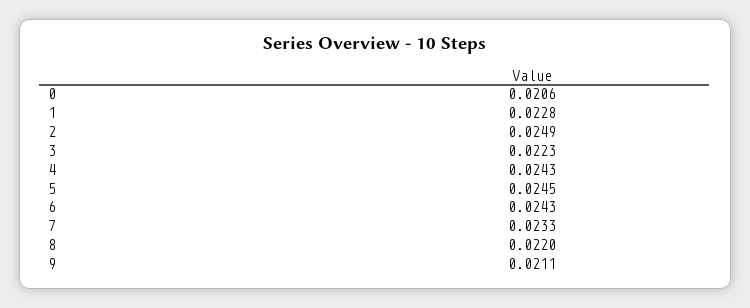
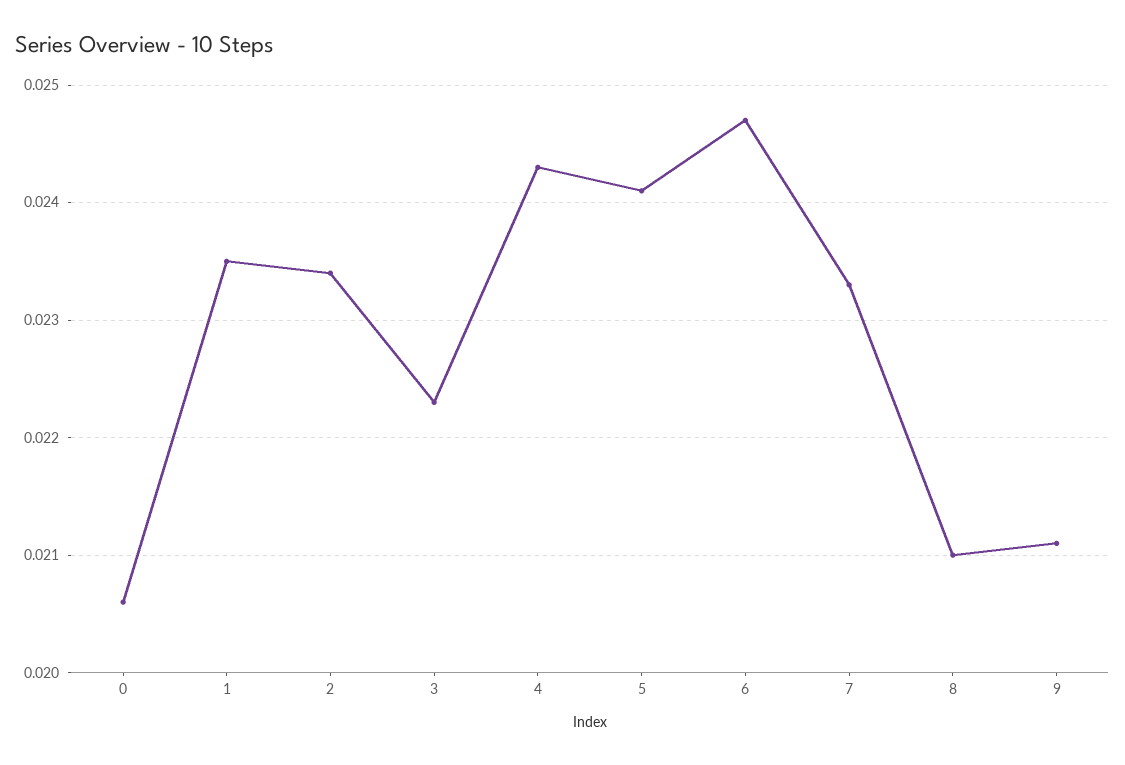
  {
    "0": 0.0206,
-   "1": 0.0228,
+   "1": 0.0235,
-   "2": 0.0249,
+   "2": 0.0234,
    "3": 0.0223,
    "4": 0.0243,
-   "5": 0.0245,
+   "5": 0.0241,
-   "6": 0.0243,
+   "6": 0.0247,
    "7": 0.0233,
-   "8": 0.022,
+   "8": 0.021,
    "9": 0.0211
  }

